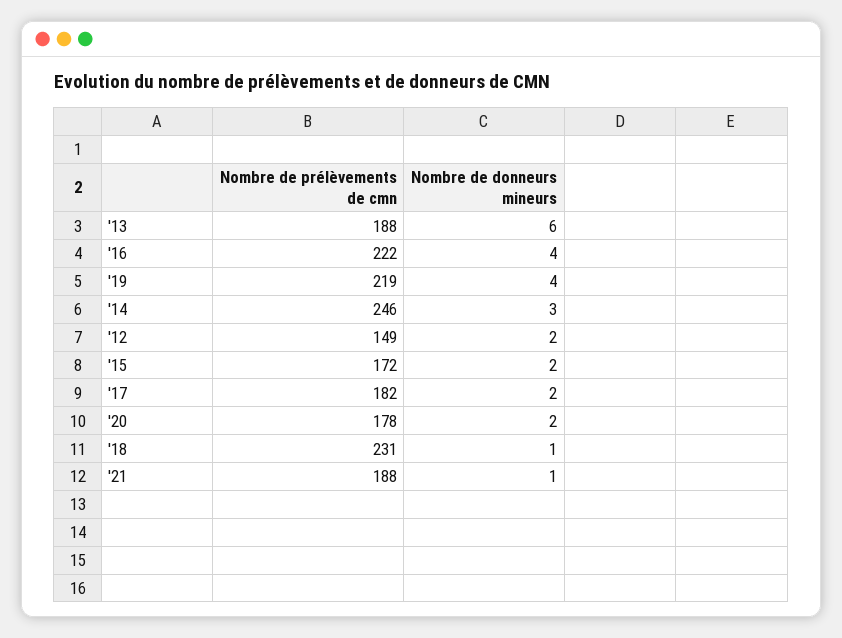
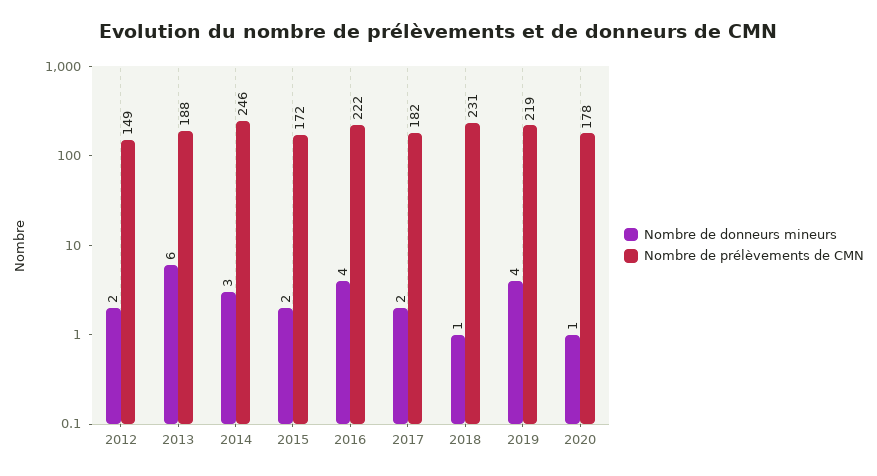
  {
    "Nombre de prélèvements de cmn": {
      "'13": 188,
      "'16": 222,
      "'19": 219,
      "'14": 246,
      "'12": 149,
      "'15": 172,
      "'17": 182,
      "'20": 178,
-     "'18": 231,
+     "'18": 231
-     "'21": 188
    },
    "Nombre de donneurs mineurs": {
      "'13": 6,
      "'16": 4,
      "'19": 4,
      "'14": 3,
      "'12": 2,
      "'15": 2,
      "'17": 2,
-     "'20": 2,
+     "'20": 1,
-     "'18": 1,
+     "'18": 1
-     "'21": 1
    }
  }

